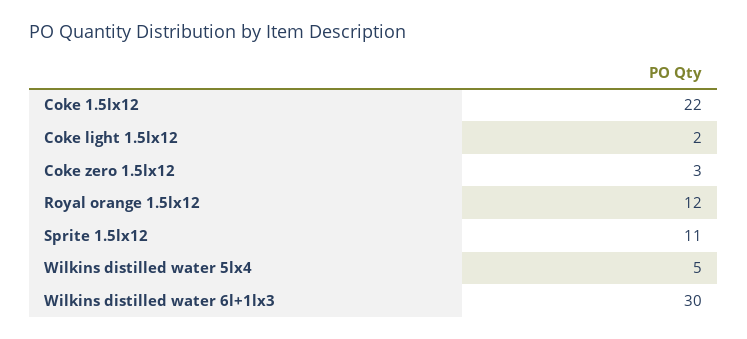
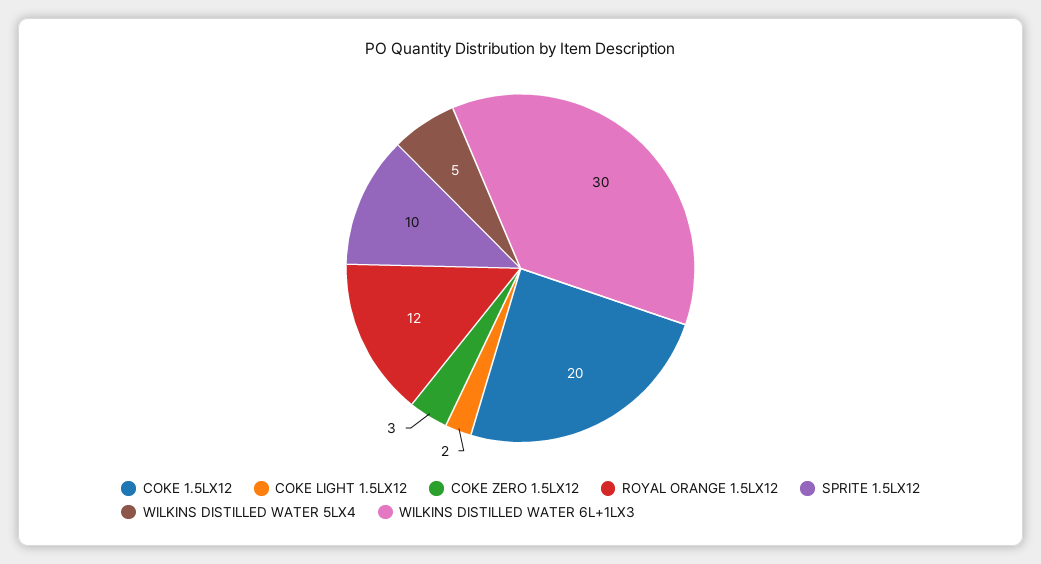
  {
-   "Coke 1.5lx12": 22,
+   "Coke 1.5lx12": 20,
    "Coke light 1.5lx12": 2,
    "Coke zero 1.5lx12": 3,
    "Royal orange 1.5lx12": 12,
-   "Sprite 1.5lx12": 11,
+   "Sprite 1.5lx12": 10,
    "Wilkins distilled water 5lx4": 5,
    "Wilkins distilled water 6l+1lx3": 30
  }

